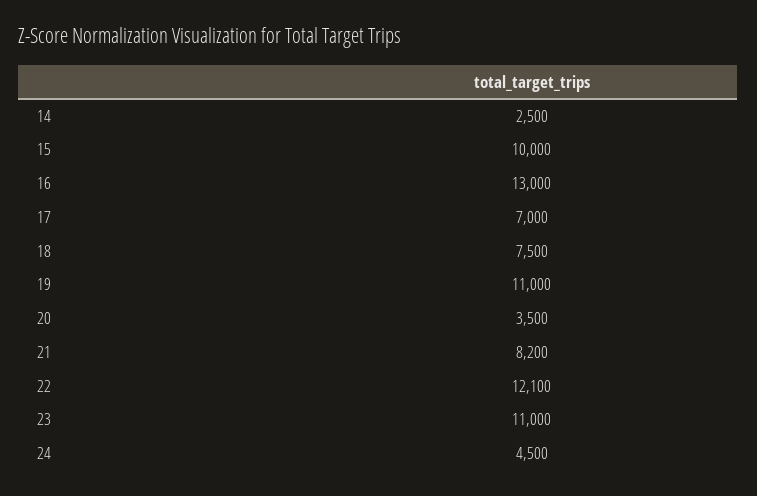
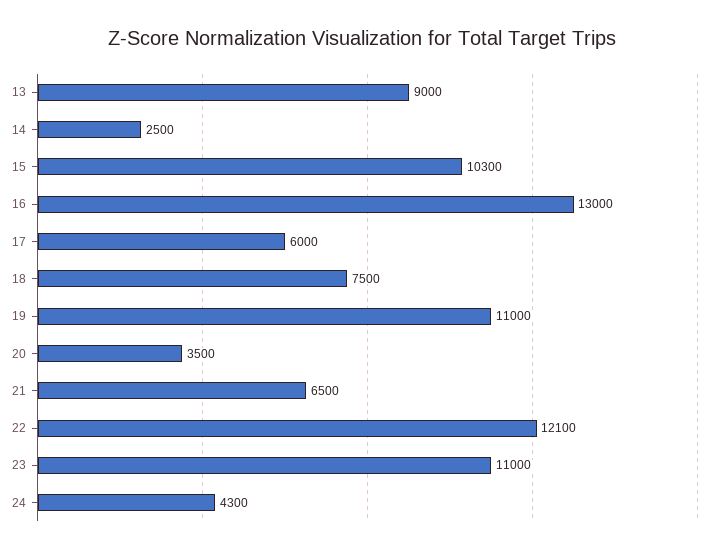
  {
    "14": 2500,
-   "15": 10000,
+   "15": 10300,
    "16": 13000,
-   "17": 7000,
+   "17": 6000,
    "18": 7500,
    "19": 11000,
    "20": 3500,
-   "21": 8200,
+   "21": 6500,
    "22": 12100,
    "23": 11000,
-   "24": 4500
+   "24": 4300,
+   "13": 9000
  }

